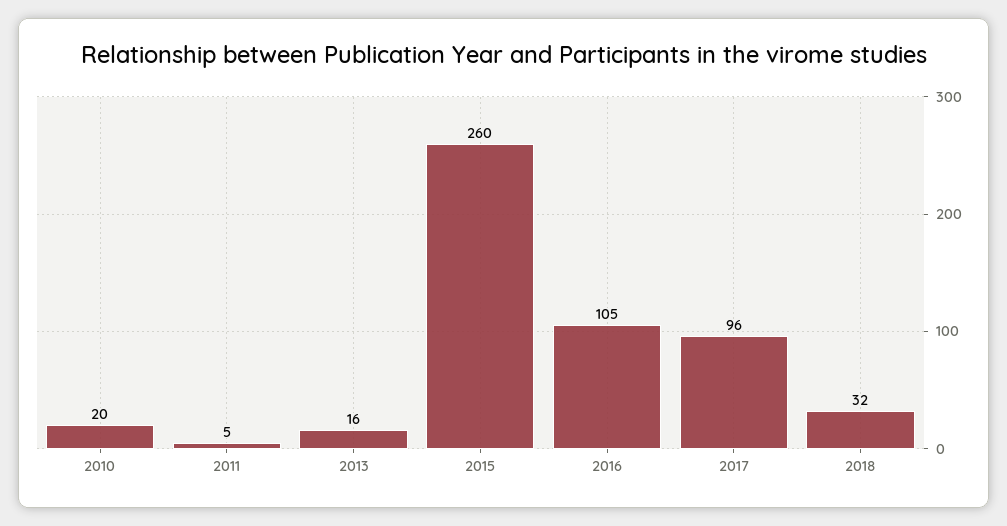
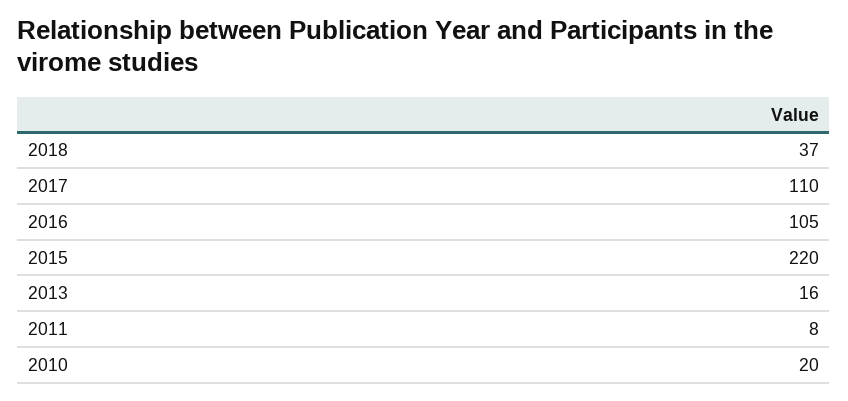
  {
    "2010": 20,
-   "2011": 5,
+   "2011": 8,
    "2013": 16,
-   "2015": 260,
+   "2015": 220,
    "2016": 105,
-   "2017": 96,
+   "2017": 110,
-   "2018": 32
+   "2018": 37
  }

